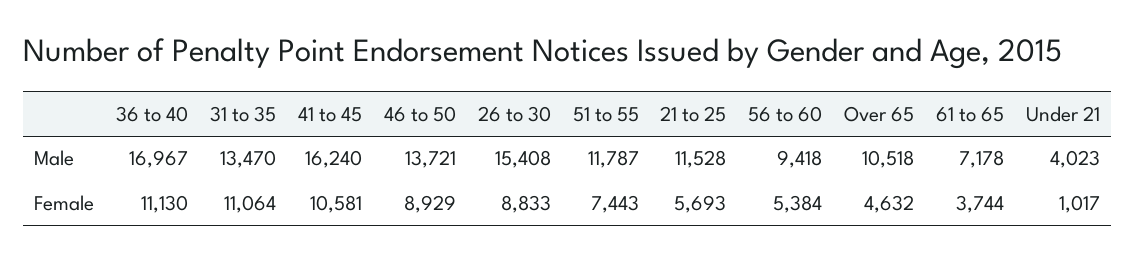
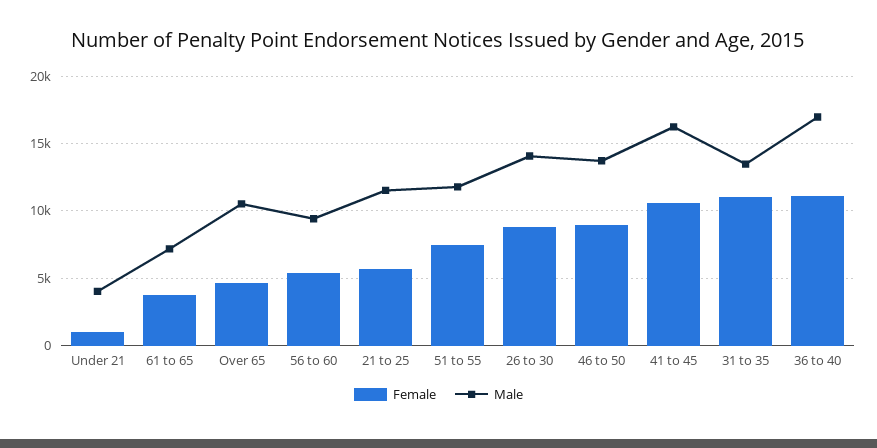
  {
    "Male": {
      "36 to 40": 16967,
      "31 to 35": 13470,
      "41 to 45": 16240,
      "46 to 50": 13721,
-     "26 to 30": 15408,
+     "26 to 30": 14000,
      "51 to 55": 11787,
      "21 to 25": 11528,
      "56 to 60": 9418,
      "Over 65": 10518,
      "61 to 65": 7178,
      "Under 21": 4023
    },
    "Female": {
      "36 to 40": 11130,
      "31 to 35": 11064,
      "41 to 45": 10581,
      "46 to 50": 8929,
      "26 to 30": 8833,
      "51 to 55": 7443,
      "21 to 25": 5693,
      "56 to 60": 5384,
      "Over 65": 4632,
      "61 to 65": 3744,
      "Under 21": 1017
    }
  }

